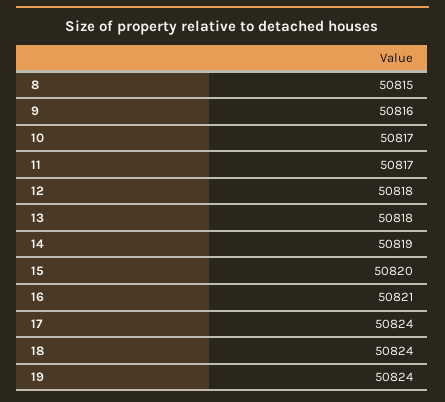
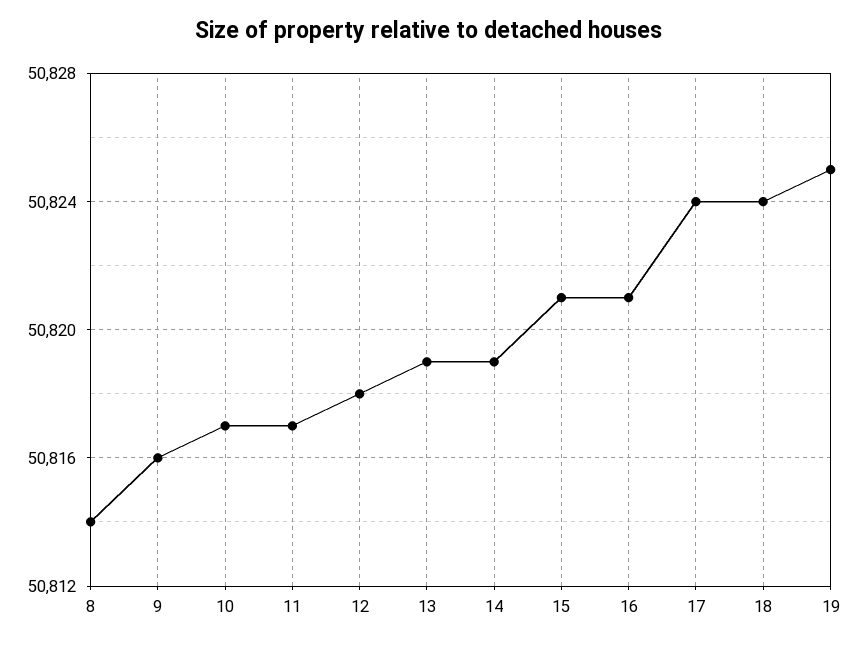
  {
-   "8": 50815,
+   "8": 50814,
    "9": 50816,
    "10": 50817,
    "11": 50817,
    "12": 50818,
-   "13": 50818,
+   "13": 50819,
    "14": 50819,
-   "15": 50820,
+   "15": 50821,
    "16": 50821,
    "17": 50824,
    "18": 50824,
-   "19": 50824
+   "19": 50825
  }

